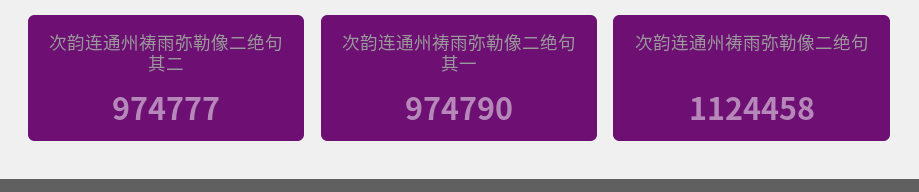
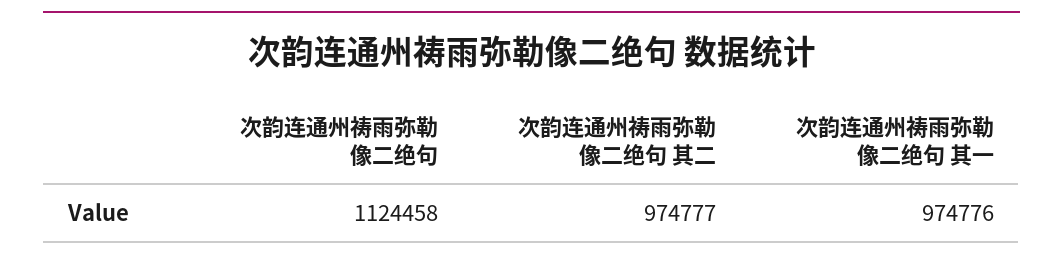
  {
    "次韵连通州祷雨弥勒像二绝句 其二": 974777,
-   "次韵连通州祷雨弥勒像二绝句 其一": 974790,
+   "次韵连通州祷雨弥勒像二绝句 其一": 974776,
    "次韵连通州祷雨弥勒像二绝句": 1124458
  }

